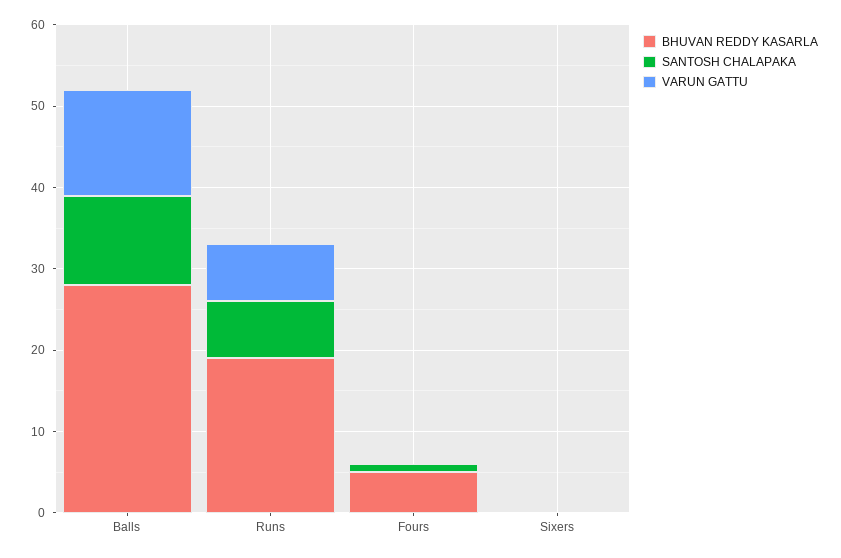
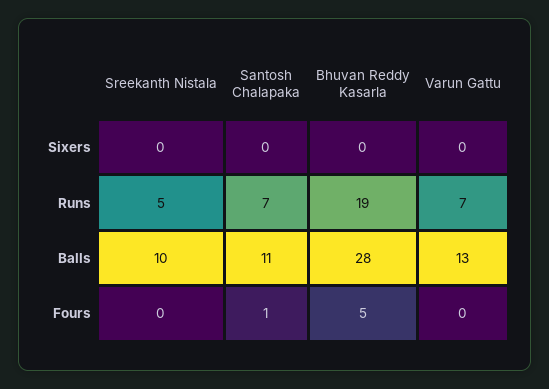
  {
    "BHUVAN REDDY KASARLA": {
      "Balls": 28,
      "Runs": 19,
      "Fours": 5,
      "Sixers": 0
    },
    "SANTOSH CHALAPAKA": {
      "Balls": 11,
      "Runs": 7,
      "Fours": 1,
      "Sixers": 0
    },
    "VARUN GATTU": {
      "Balls": 13,
      "Runs": 7,
      "Fours": 0,
      "Sixers": 0
-   }
+   },
+   "Sreekanth Nistala": {
+     "Sixers": 0,
+     "Runs": 5,
+     "Balls": 10,
+     "Fours": 0
+   }
  }

